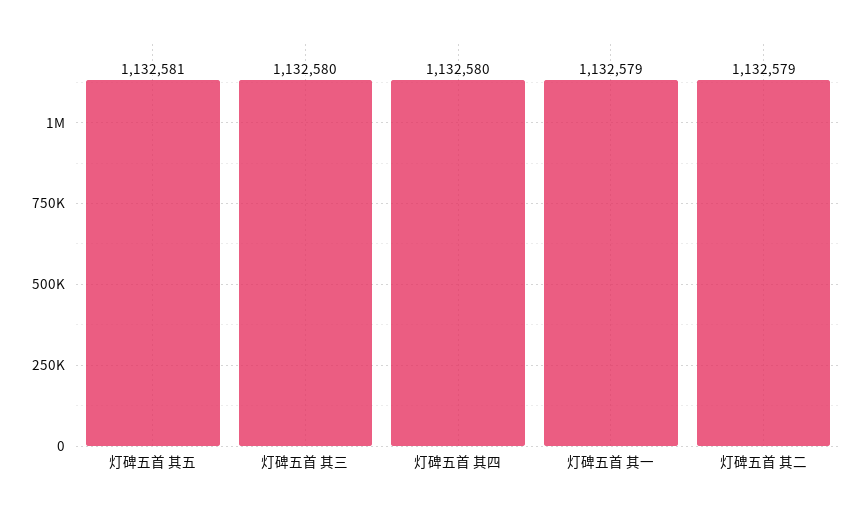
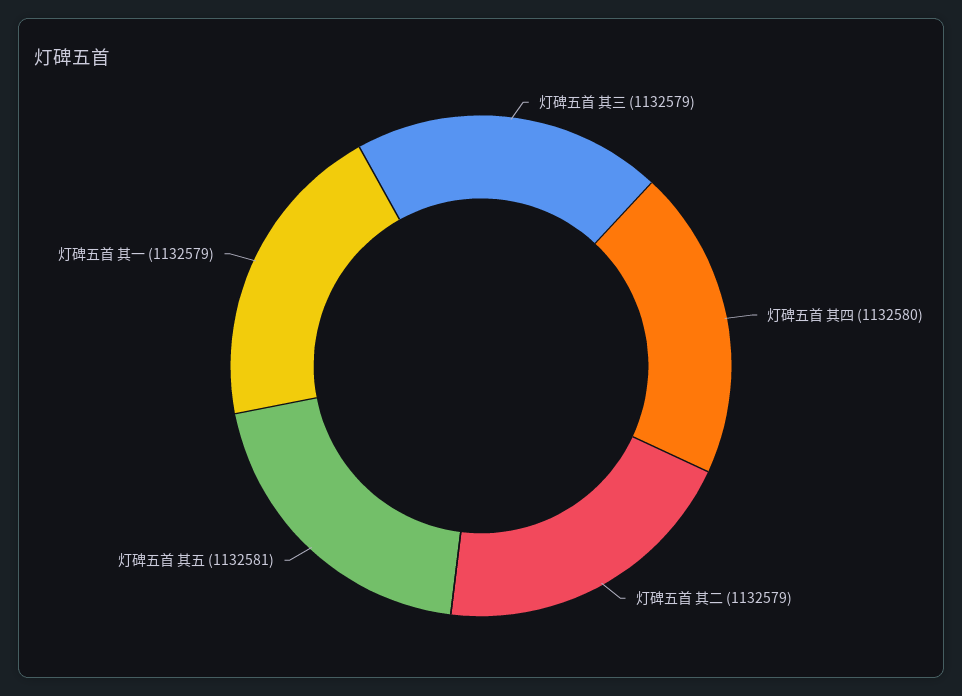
  {
    "灯碑五首 其五": 1132581,
-   "灯碑五首 其三": 1132580,
+   "灯碑五首 其三": 1132579,
    "灯碑五首 其四": 1132580,
    "灯碑五首 其一": 1132579,
    "灯碑五首 其二": 1132579
  }

